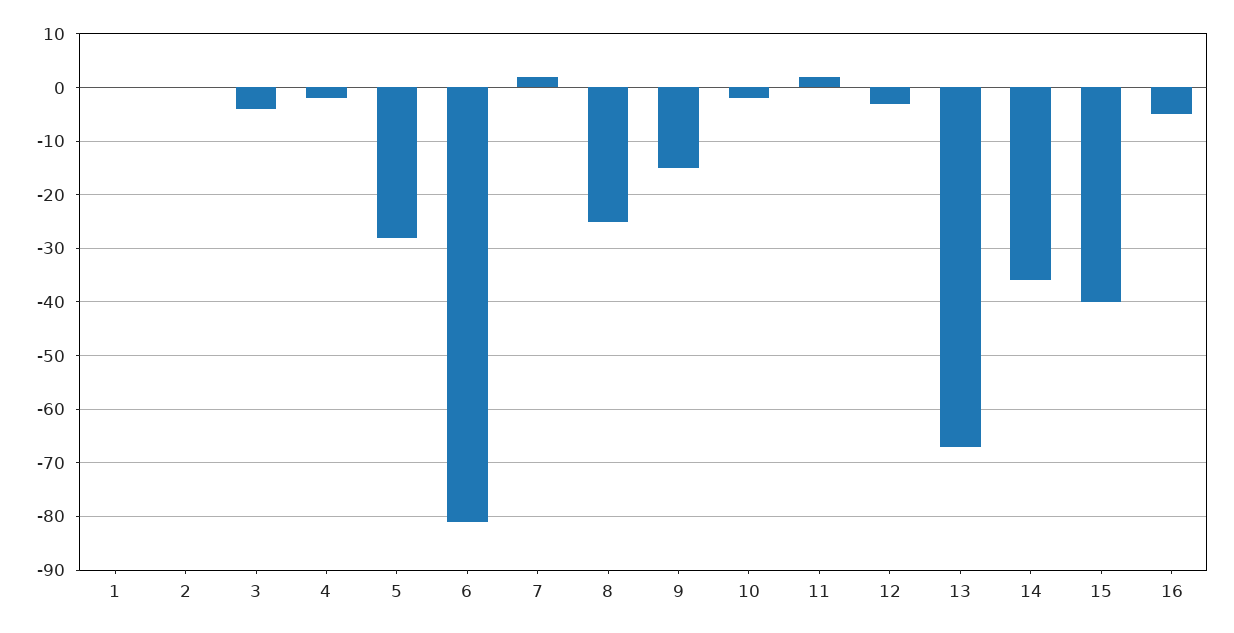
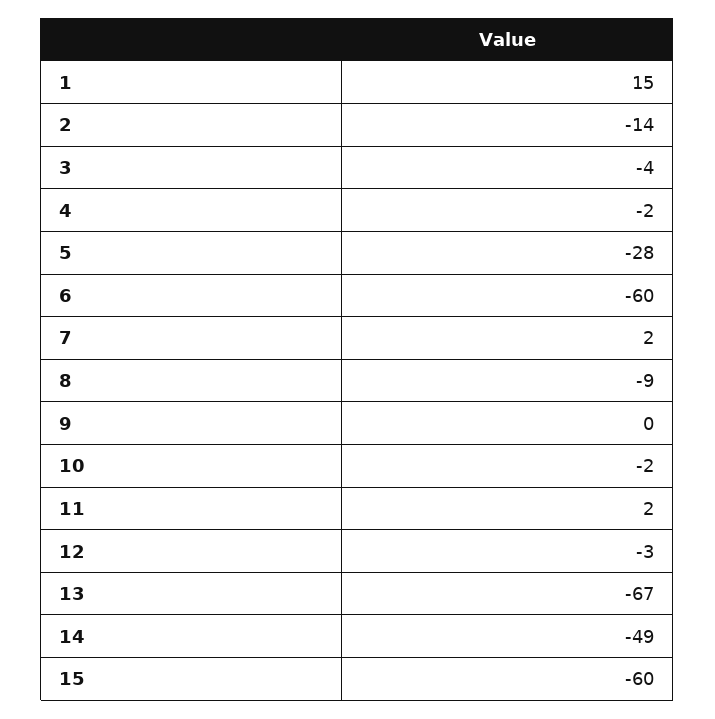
  {
-   "1": 0,
+   "1": 15,
-   "2": 0,
+   "2": -14,
    "3": -4,
    "4": -2,
    "5": -28,
-   "6": -80,
+   "6": -60,
    "7": 2,
-   "8": -25,
+   "8": -9,
-   "9": -15,
+   "9": 0,
    "10": -2,
    "11": 2,
    "12": -3,
    "13": -67,
-   "14": -35,
+   "14": -49,
-   "15": -40,
+   "15": -60
-   "16": -5
  }

